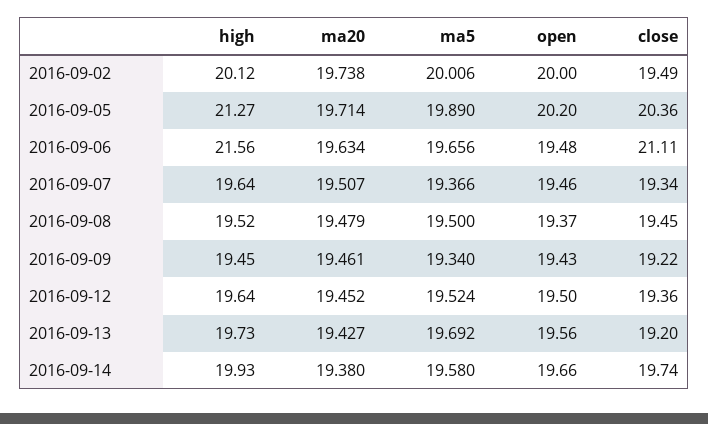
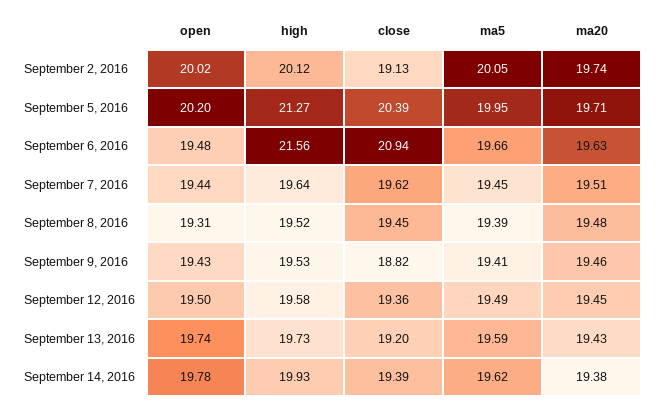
  {
    "high": {
      "2016-09-02": 20.12,
      "2016-09-05": 21.27,
      "2016-09-06": 21.56,
      "2016-09-07": 19.64,
      "2016-09-08": 19.52,
-     "2016-09-09": 19.45,
+     "2016-09-09": 19.53,
-     "2016-09-12": 19.64,
+     "2016-09-12": 19.58,
      "2016-09-13": 19.73,
      "2016-09-14": 19.93
    },
    "ma20": {
      "2016-09-02": 19.738,
      "2016-09-05": 19.714,
      "2016-09-06": 19.634,
      "2016-09-07": 19.507,
      "2016-09-08": 19.479,
      "2016-09-09": 19.461,
      "2016-09-12": 19.452,
      "2016-09-13": 19.427,
      "2016-09-14": 19.38
    },
    "ma5": {
-     "2016-09-02": 20.006,
+     "2016-09-02": 20.05,
-     "2016-09-05": 19.89,
+     "2016-09-05": 19.95,
      "2016-09-06": 19.656,
-     "2016-09-07": 19.366,
+     "2016-09-07": 19.45,
-     "2016-09-08": 19.5,
+     "2016-09-08": 19.39,
-     "2016-09-09": 19.34,
+     "2016-09-09": 19.41,
-     "2016-09-12": 19.524,
+     "2016-09-12": 19.49,
-     "2016-09-13": 19.692,
+     "2016-09-13": 19.59,
-     "2016-09-14": 19.58
+     "2016-09-14": 19.62
    },
    "open": {
-     "2016-09-02": 20,
+     "2016-09-02": 20.02,
      "2016-09-05": 20.2,
      "2016-09-06": 19.48,
-     "2016-09-07": 19.46,
+     "2016-09-07": 19.44,
-     "2016-09-08": 19.37,
+     "2016-09-08": 19.31,
      "2016-09-09": 19.43,
      "2016-09-12": 19.5,
-     "2016-09-13": 19.56,
+     "2016-09-13": 19.74,
-     "2016-09-14": 19.66
+     "2016-09-14": 19.78
    },
    "close": {
-     "2016-09-02": 19.49,
+     "2016-09-02": 19.13,
-     "2016-09-05": 20.36,
+     "2016-09-05": 20.39,
-     "2016-09-06": 21.11,
+     "2016-09-06": 20.94,
-     "2016-09-07": 19.34,
+     "2016-09-07": 19.62,
      "2016-09-08": 19.45,
-     "2016-09-09": 19.22,
+     "2016-09-09": 18.82,
      "2016-09-12": 19.36,
      "2016-09-13": 19.2,
-     "2016-09-14": 19.74
+     "2016-09-14": 19.39
    }
  }

